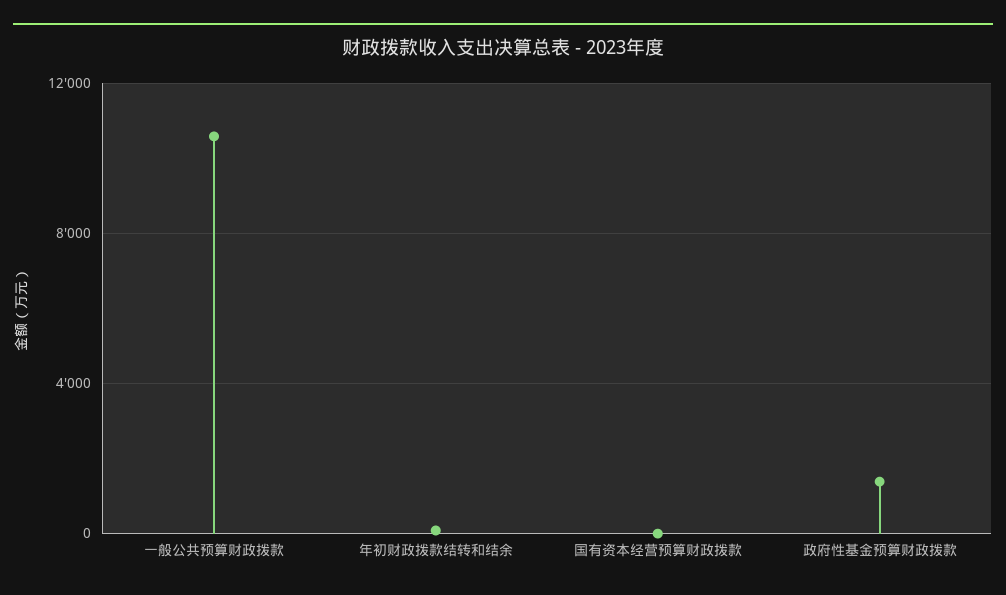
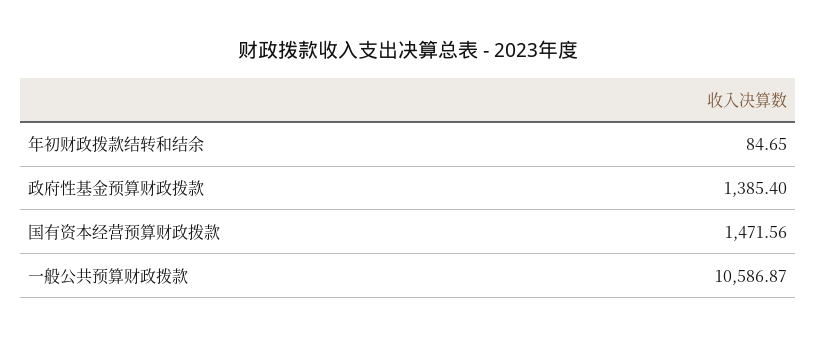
  {
    "一般公共预算财政拨款": 10586.87,
    "年初财政拨款结转和结余": 84.65,
-   "国有资本经营预算财政拨款": 0,
+   "国有资本经营预算财政拨款": 1471.56,
    "政府性基金预算财政拨款": 1385.4
  }

